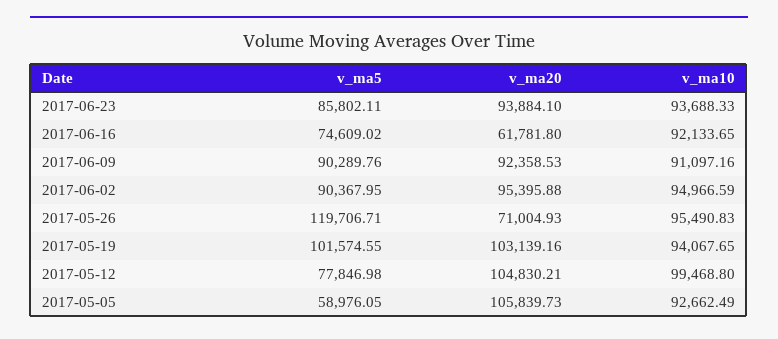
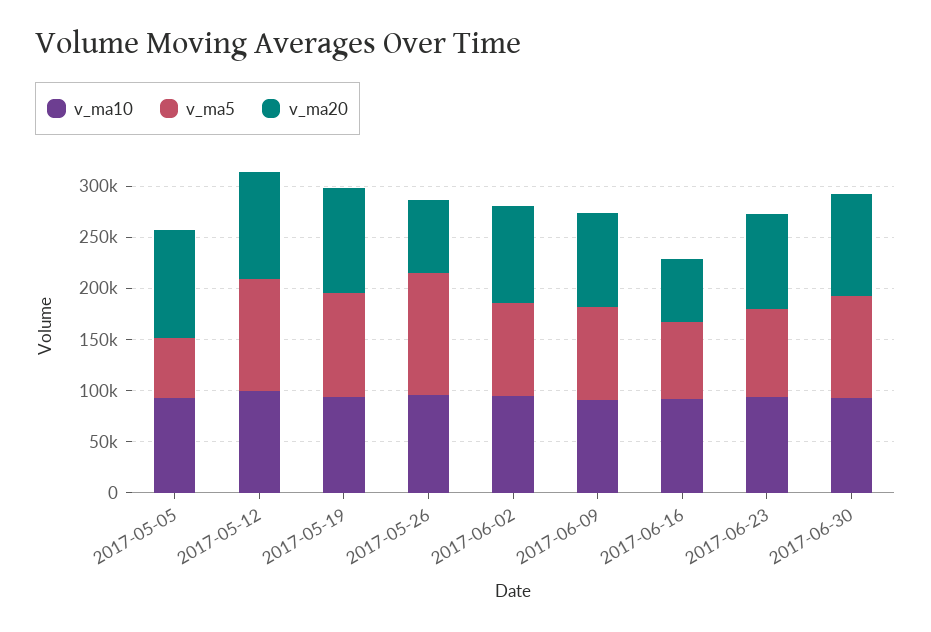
  {
    "v_ma5": {
      "2017-06-23": 85802.11,
      "2017-06-16": 74609.02,
      "2017-06-09": 90289.76,
      "2017-06-02": 90367.95,
      "2017-05-26": 119706.71,
      "2017-05-19": 101574.55,
-     "2017-05-12": 77846.98,
+     "2017-05-12": 110000,
-     "2017-05-05": 58976.05
+     "2017-05-05": 58976.05,
+     "2017-06-30": 100000
    },
    "v_ma20": {
      "2017-06-23": 93884.1,
      "2017-06-16": 61781.8,
      "2017-06-09": 92358.53,
      "2017-06-02": 95395.88,
      "2017-05-26": 71004.93,
      "2017-05-19": 103139.16,
      "2017-05-12": 104830.21,
-     "2017-05-05": 105839.73
+     "2017-05-05": 105839.73,
+     "2017-06-30": 100000
    },
    "v_ma10": {
      "2017-06-23": 93688.33,
      "2017-06-16": 92133.65,
      "2017-06-09": 91097.16,
      "2017-06-02": 94966.59,
      "2017-05-26": 95490.83,
      "2017-05-19": 94067.65,
      "2017-05-12": 99468.8,
-     "2017-05-05": 92662.49
+     "2017-05-05": 92662.49,
+     "2017-06-30": 90000
    }
  }

